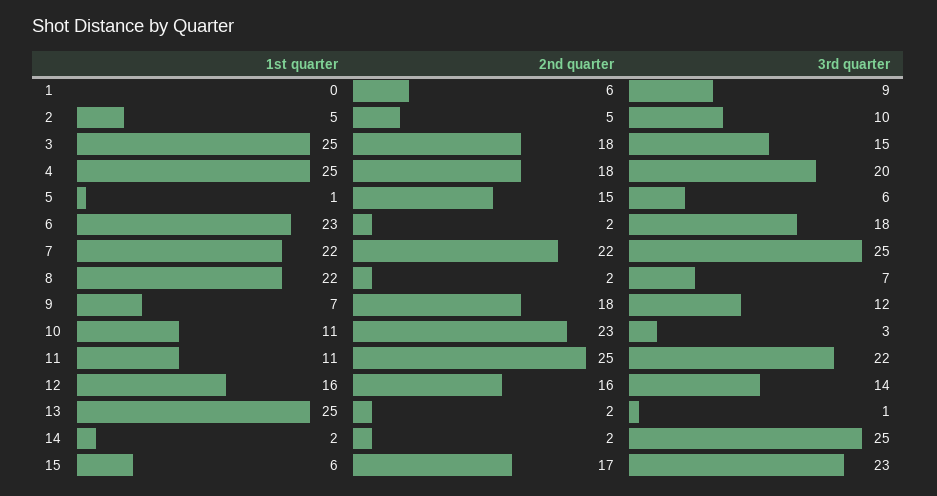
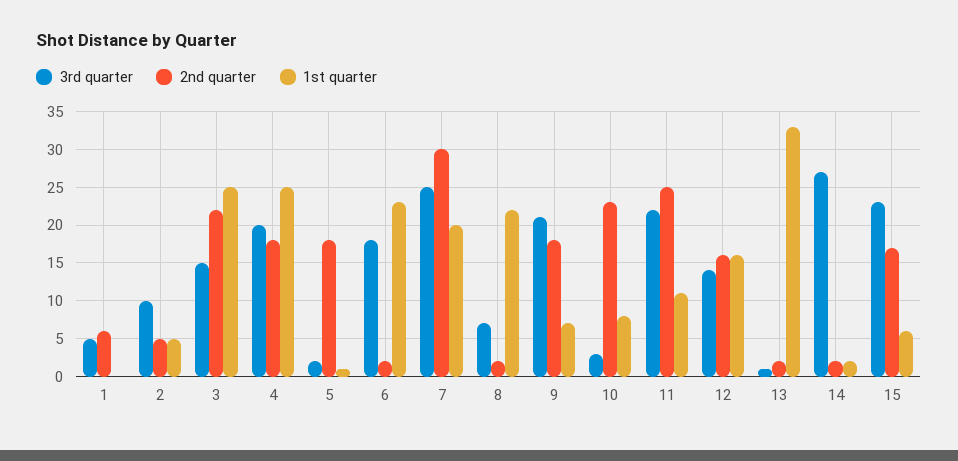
  {
    "1st quarter": {
      "1": 0,
      "2": 5,
      "3": 25,
      "4": 25,
      "5": 1,
      "6": 23,
-     "7": 22,
+     "7": 20,
      "8": 22,
      "9": 7,
-     "10": 11,
+     "10": 8,
      "11": 11,
      "12": 16,
-     "13": 25,
+     "13": 33,
      "14": 2,
      "15": 6
    },
    "2nd quarter": {
      "1": 6,
      "2": 5,
-     "3": 18,
+     "3": 22,
      "4": 18,
-     "5": 15,
+     "5": 18,
      "6": 2,
-     "7": 22,
+     "7": 30,
      "8": 2,
      "9": 18,
      "10": 23,
      "11": 25,
      "12": 16,
      "13": 2,
      "14": 2,
      "15": 17
    },
    "3rd quarter": {
-     "1": 9,
+     "1": 5,
      "2": 10,
      "3": 15,
      "4": 20,
-     "5": 6,
+     "5": 2,
      "6": 18,
      "7": 25,
      "8": 7,
-     "9": 12,
+     "9": 21,
      "10": 3,
      "11": 22,
      "12": 14,
      "13": 1,
-     "14": 25,
+     "14": 27,
      "15": 23
    }
  }

